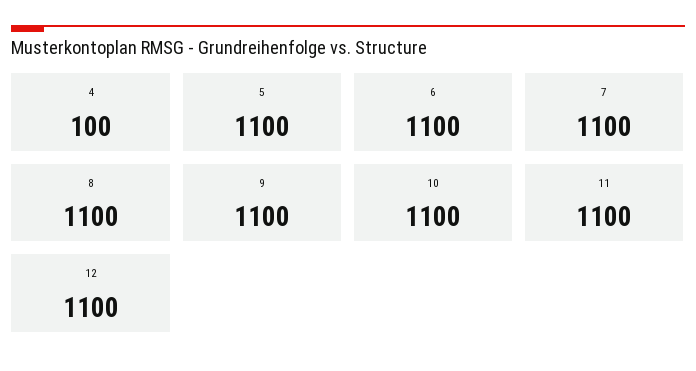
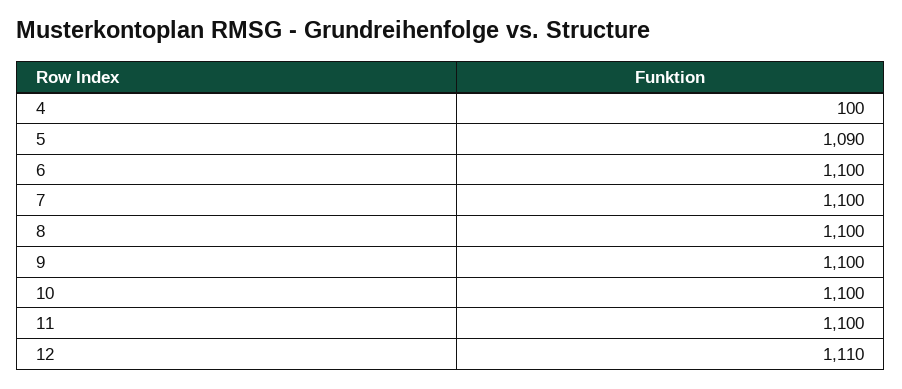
  {
    "4": 100,
-   "5": 1100,
+   "5": 1090,
    "6": 1100,
    "7": 1100,
    "8": 1100,
    "9": 1100,
    "10": 1100,
    "11": 1100,
-   "12": 1100
+   "12": 1110
  }

